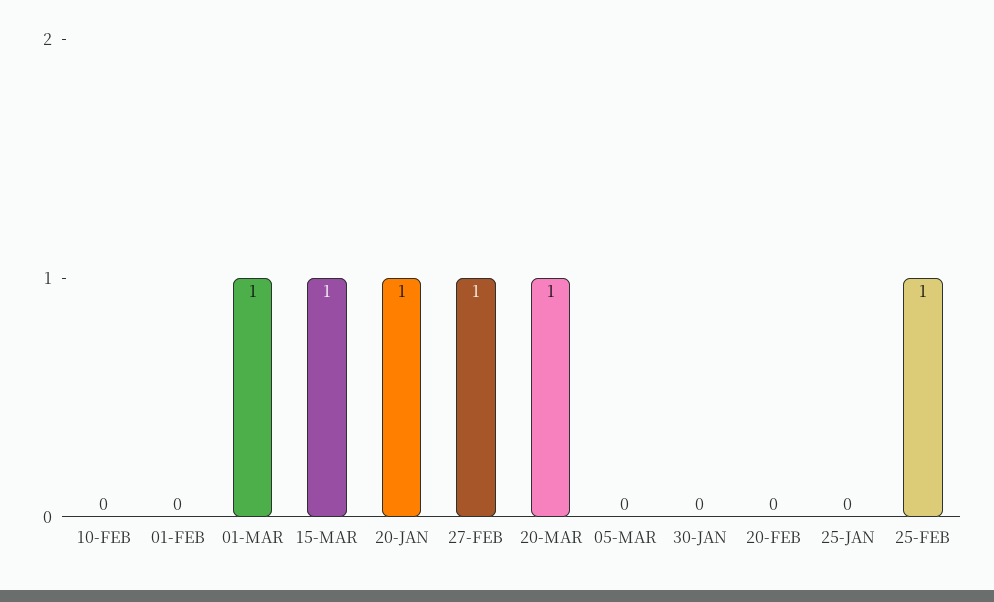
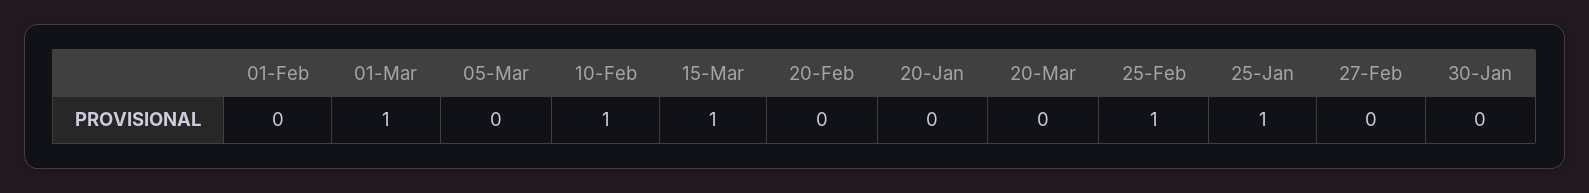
  {
-   "10-FEB": 0,
+   "10-FEB": 1,
    "01-FEB": 0,
    "01-MAR": 1,
    "15-MAR": 1,
-   "20-JAN": 1,
+   "20-JAN": 0,
-   "27-FEB": 1,
+   "27-FEB": 0,
-   "20-MAR": 1,
+   "20-MAR": 0,
    "05-MAR": 0,
    "30-JAN": 0,
    "20-FEB": 0,
-   "25-JAN": 0,
+   "25-JAN": 1,
    "25-FEB": 1
  }

